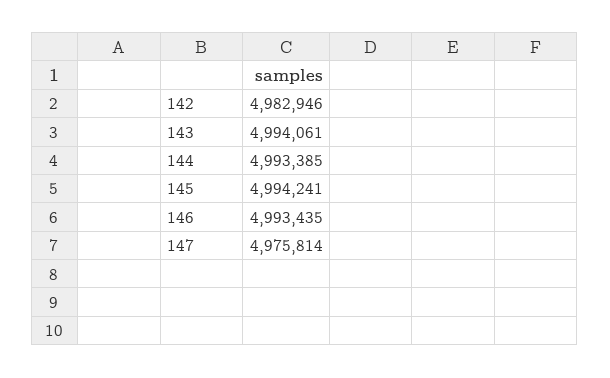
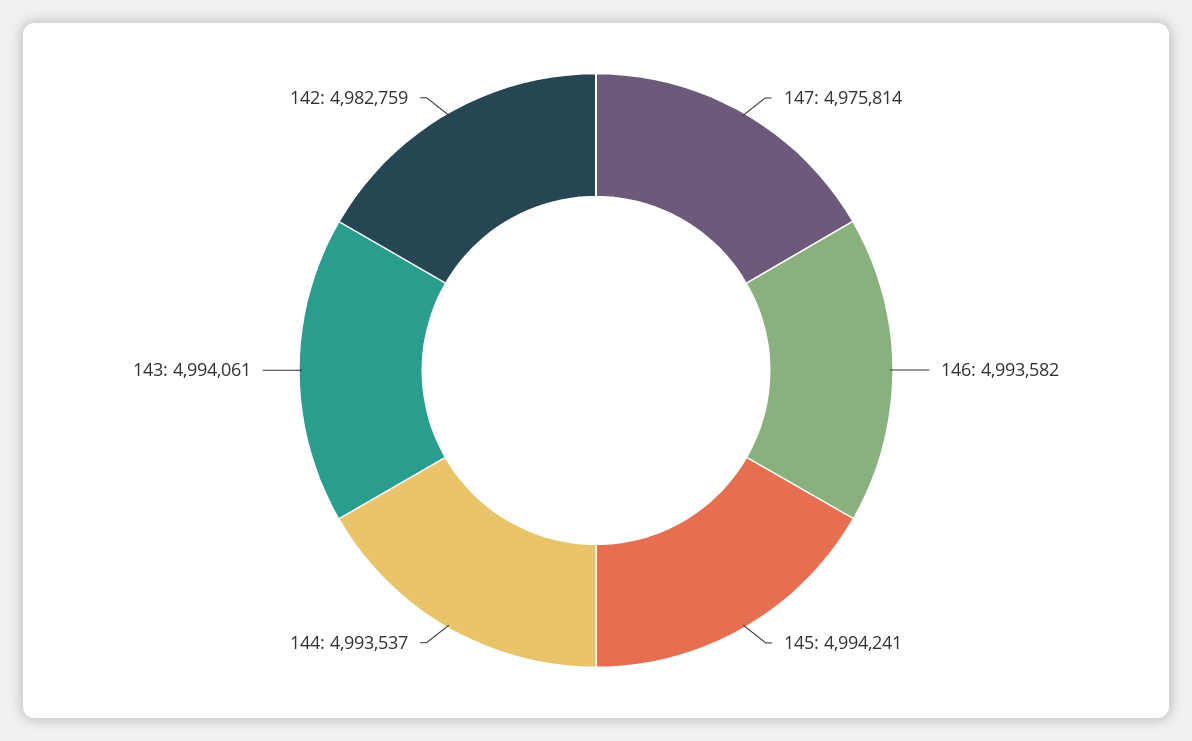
  {
-   "142": 4982946,
+   "142": 4982759,
    "143": 4994061,
-   "144": 4993385,
+   "144": 4993537,
    "145": 4994241,
-   "146": 4993435,
+   "146": 4993582,
    "147": 4975814
  }

